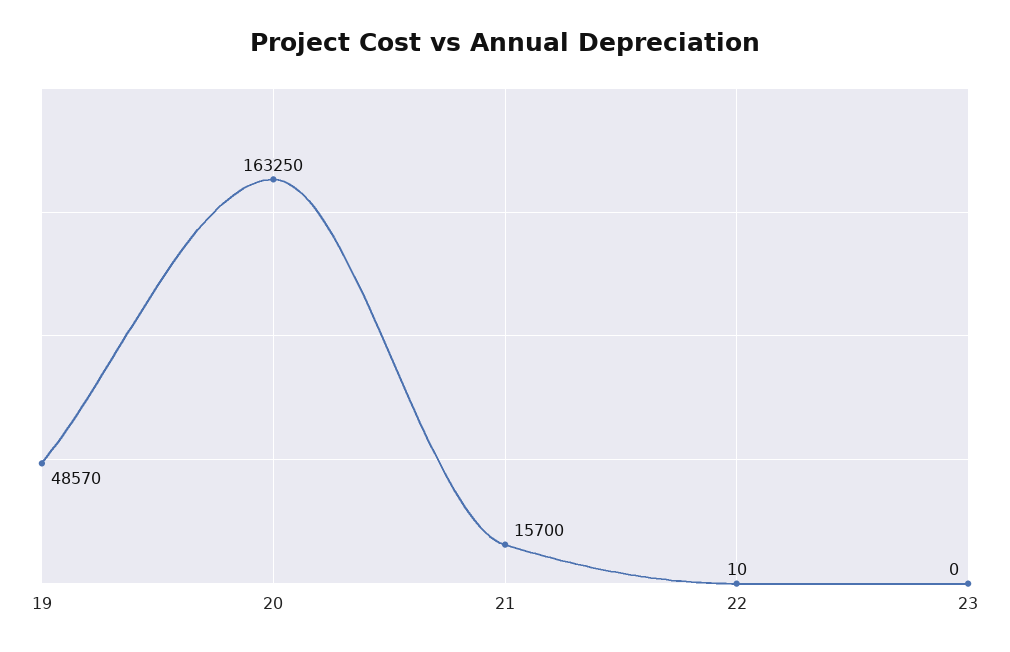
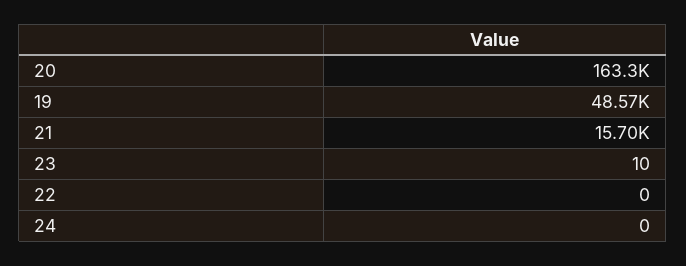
  {
    "19": 48570,
    "20": 163250,
    "21": 15700,
-   "22": 10,
+   "22": 0,
-   "23": 0
+   "23": 10,
+   "24": 0
  }

